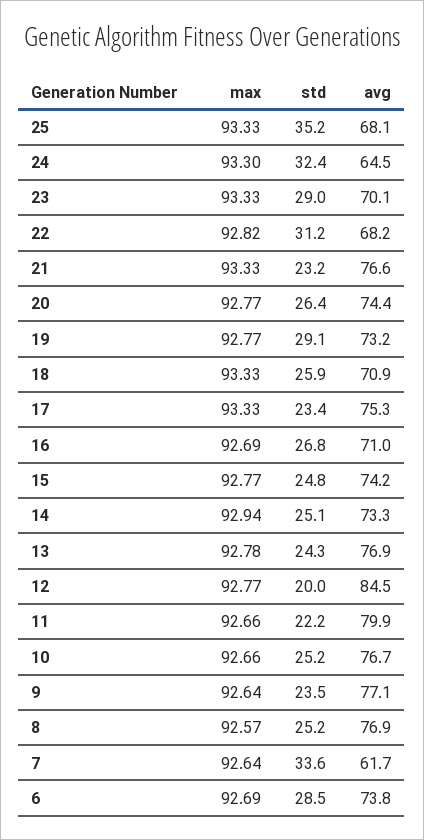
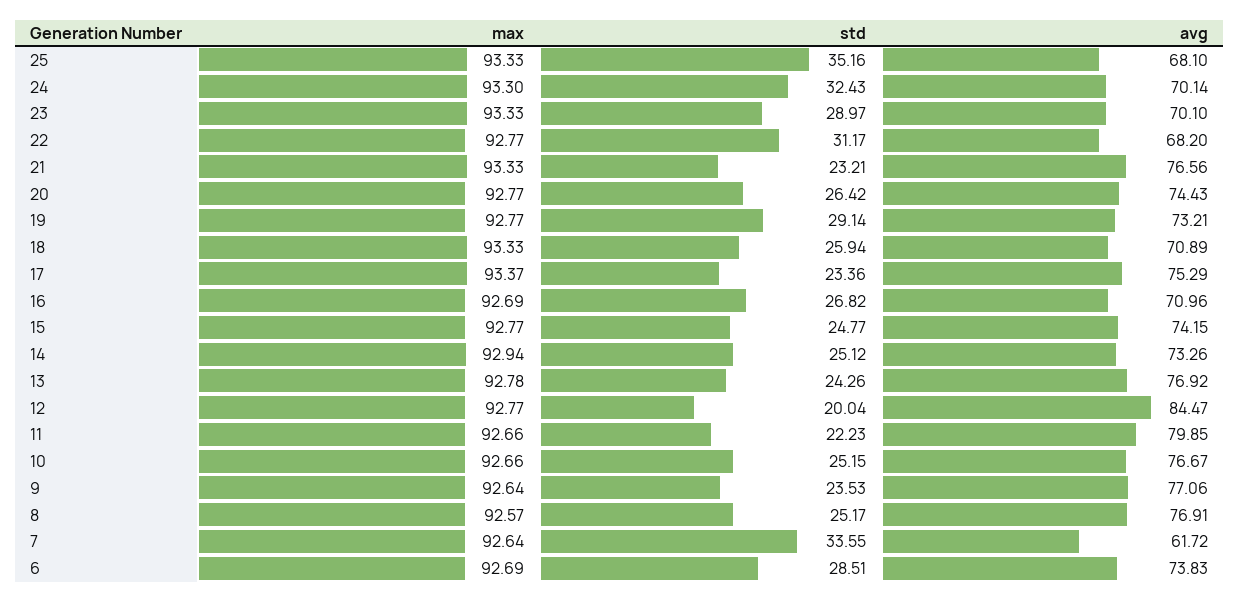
  {
    "max": {
      "25": 93.33,
      "24": 93.3,
      "23": 93.33,
-     "22": 92.82,
+     "22": 92.77,
      "21": 93.33,
      "20": 92.77,
      "19": 92.77,
      "18": 93.33,
-     "17": 93.33,
+     "17": 93.37,
      "16": 92.69,
      "15": 92.77,
      "14": 92.94,
      "13": 92.78,
      "12": 92.77,
      "11": 92.66,
      "10": 92.66,
      "9": 92.64,
      "8": 92.57,
      "7": 92.64,
      "6": 92.69
    },
    "std": {
      "25": 35.16,
      "24": 32.43,
      "23": 28.97,
      "22": 31.17,
      "21": 23.21,
      "20": 26.42,
      "19": 29.14,
      "18": 25.94,
      "17": 23.36,
      "16": 26.82,
      "15": 24.77,
      "14": 25.12,
      "13": 24.26,
      "12": 20.04,
      "11": 22.23,
      "10": 25.15,
      "9": 23.53,
      "8": 25.17,
      "7": 33.55,
      "6": 28.51
    },
    "avg": {
      "25": 68.1,
-     "24": 64.5,
+     "24": 70.14,
      "23": 70.1,
      "22": 68.2,
      "21": 76.56,
      "20": 74.43,
      "19": 73.21,
      "18": 70.89,
      "17": 75.29,
      "16": 70.96,
      "15": 74.15,
      "14": 73.26,
      "13": 76.92,
      "12": 84.47,
      "11": 79.85,
      "10": 76.67,
      "9": 77.06,
      "8": 76.91,
      "7": 61.72,
      "6": 73.83
    }
  }

